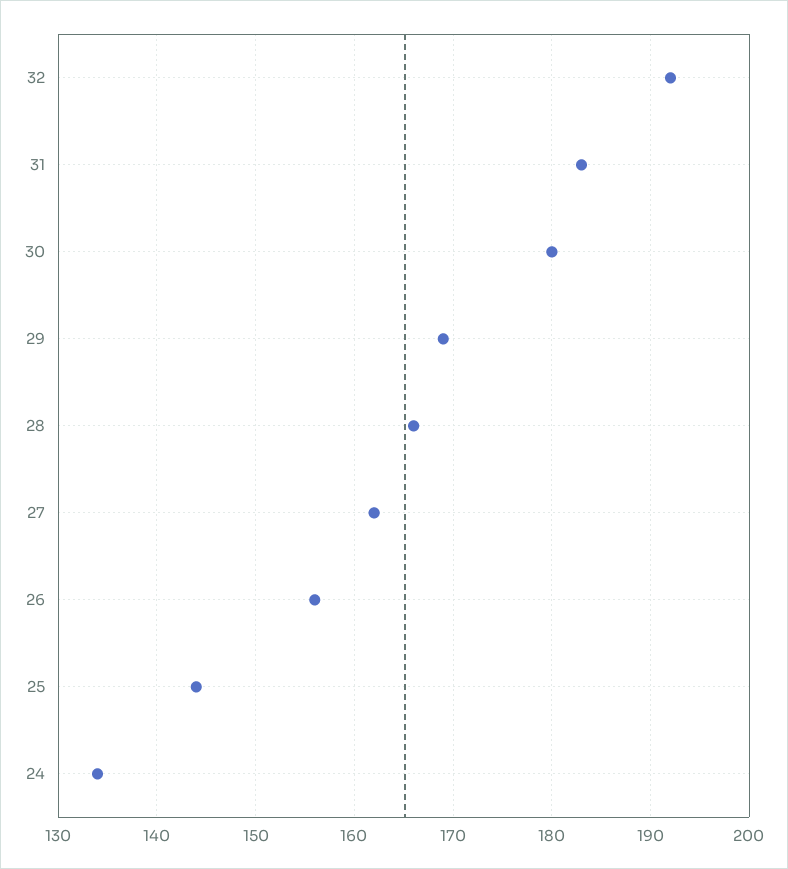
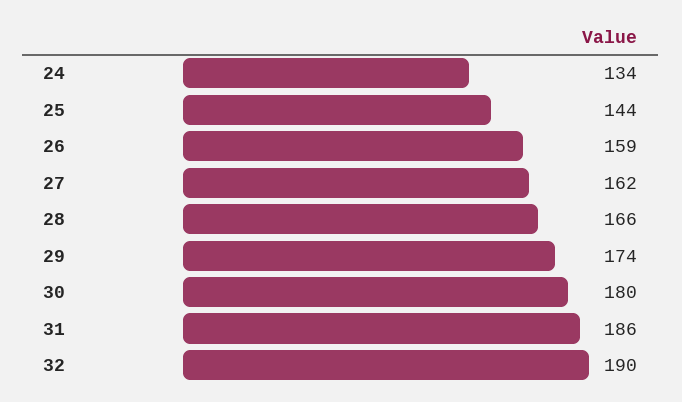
  {
-   "32": 192,
+   "32": 190,
-   "31": 183,
+   "31": 186,
    "30": 180,
-   "29": 169,
+   "29": 174,
    "28": 166,
    "27": 162,
-   "26": 156,
+   "26": 159,
    "25": 144,
    "24": 134
  }

